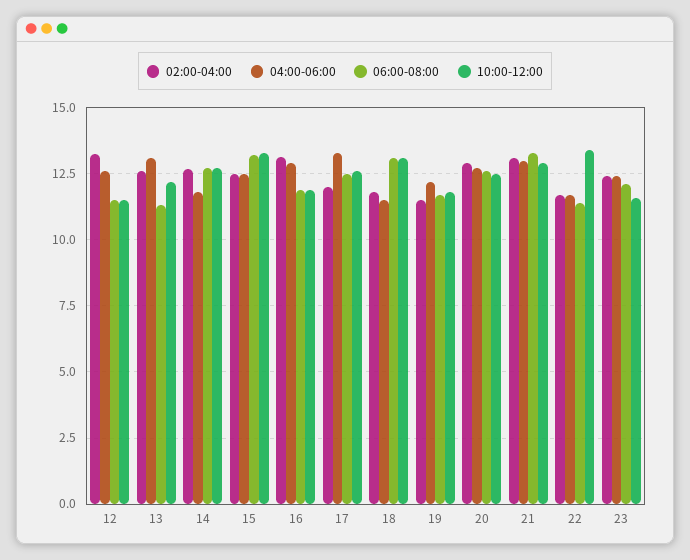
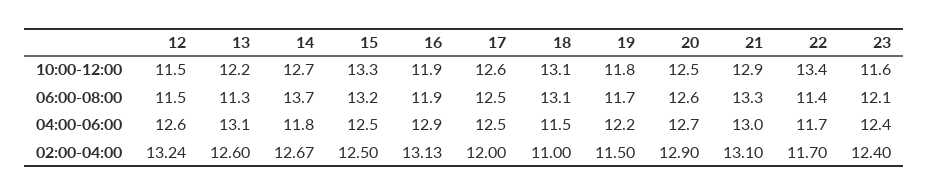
  {
    "02:00-04:00": {
      "12": 13.24,
      "13": 12.6,
      "14": 12.67,
      "15": 12.5,
      "16": 13.13,
      "17": 12,
-     "18": 11.75,
+     "18": 11,
      "19": 11.5,
      "20": 12.9,
      "21": 13.1,
      "22": 11.7,
      "23": 12.4
    },
    "04:00-06:00": {
      "12": 12.6,
      "13": 13.1,
      "14": 11.8,
      "15": 12.5,
      "16": 12.9,
-     "17": 13.25,
+     "17": 12.5,
      "18": 11.5,
      "19": 12.2,
      "20": 12.7,
      "21": 13,
      "22": 11.7,
      "23": 12.4
    },
    "06:00-08:00": {
      "12": 11.5,
      "13": 11.3,
-     "14": 12.75,
+     "14": 13.7,
      "15": 13.2,
      "16": 11.9,
      "17": 12.5,
      "18": 13.1,
      "19": 11.7,
      "20": 12.6,
      "21": 13.3,
      "22": 11.4,
      "23": 12.1
    },
    "10:00-12:00": {
      "12": 11.5,
      "13": 12.2,
      "14": 12.7,
      "15": 13.3,
      "16": 11.9,
      "17": 12.6,
      "18": 13.1,
      "19": 11.8,
      "20": 12.5,
      "21": 12.9,
      "22": 13.4,
      "23": 11.6
    }
  }

